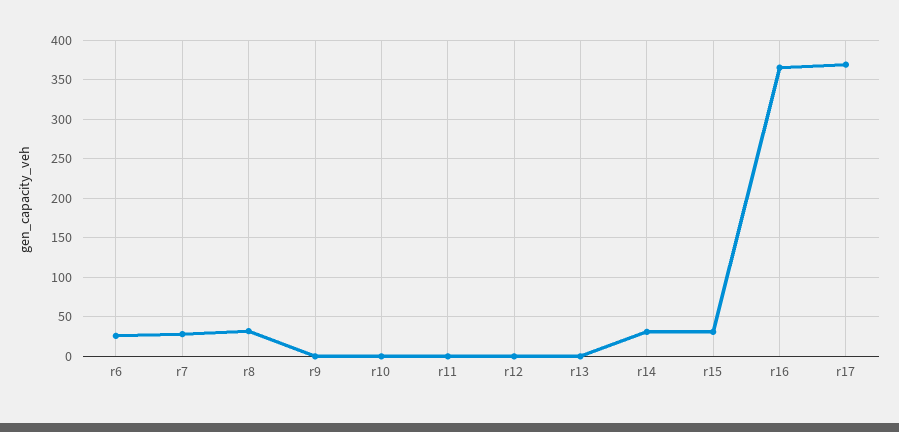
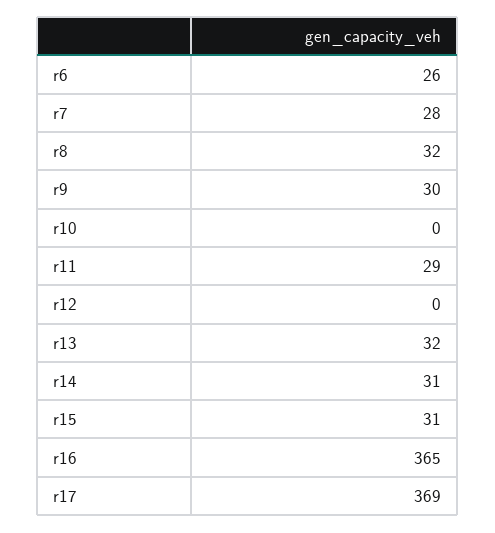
  {
    "r6": 26,
    "r7": 28,
    "r8": 32,
-   "r9": 0,
+   "r9": 30,
    "r10": 0,
-   "r11": 0,
+   "r11": 29,
    "r12": 0,
-   "r13": 0,
+   "r13": 32,
    "r14": 31,
    "r15": 31,
    "r16": 365,
    "r17": 369
  }

